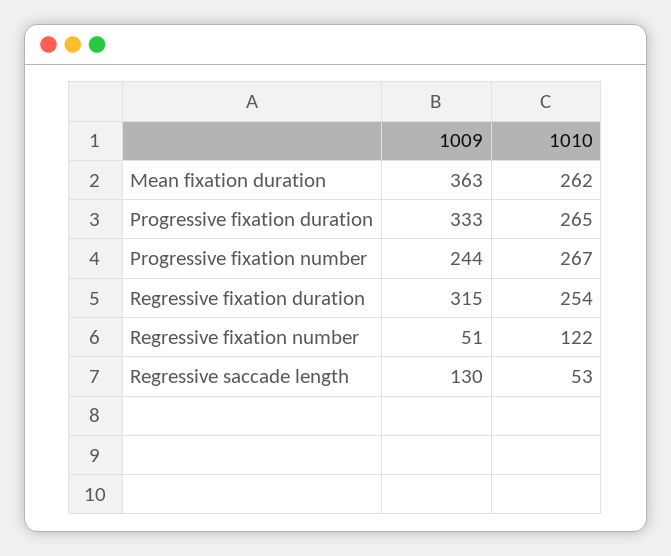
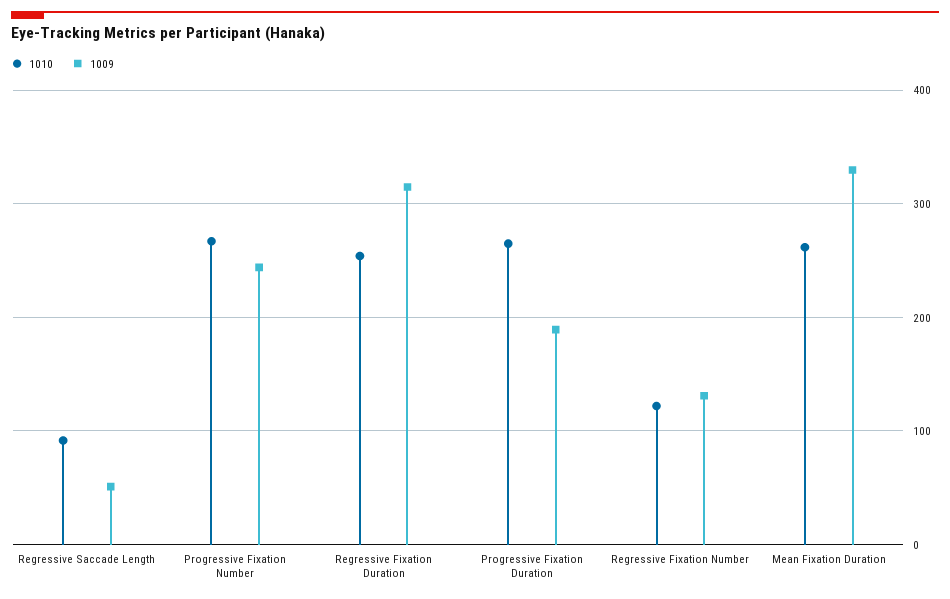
  {
    "1009": {
-     "Mean fixation duration": 363,
+     "Mean fixation duration": 330,
-     "Progressive fixation duration": 333,
+     "Progressive fixation duration": 190,
      "Progressive fixation number": 244,
      "Regressive fixation duration": 315,
-     "Regressive fixation number": 51,
+     "Regressive fixation number": 130,
-     "Regressive saccade length": 130
+     "Regressive saccade length": 50
    },
    "1010": {
      "Mean fixation duration": 262,
      "Progressive fixation duration": 265,
      "Progressive fixation number": 267,
      "Regressive fixation duration": 254,
      "Regressive fixation number": 122,
-     "Regressive saccade length": 53
+     "Regressive saccade length": 90
    }
  }

